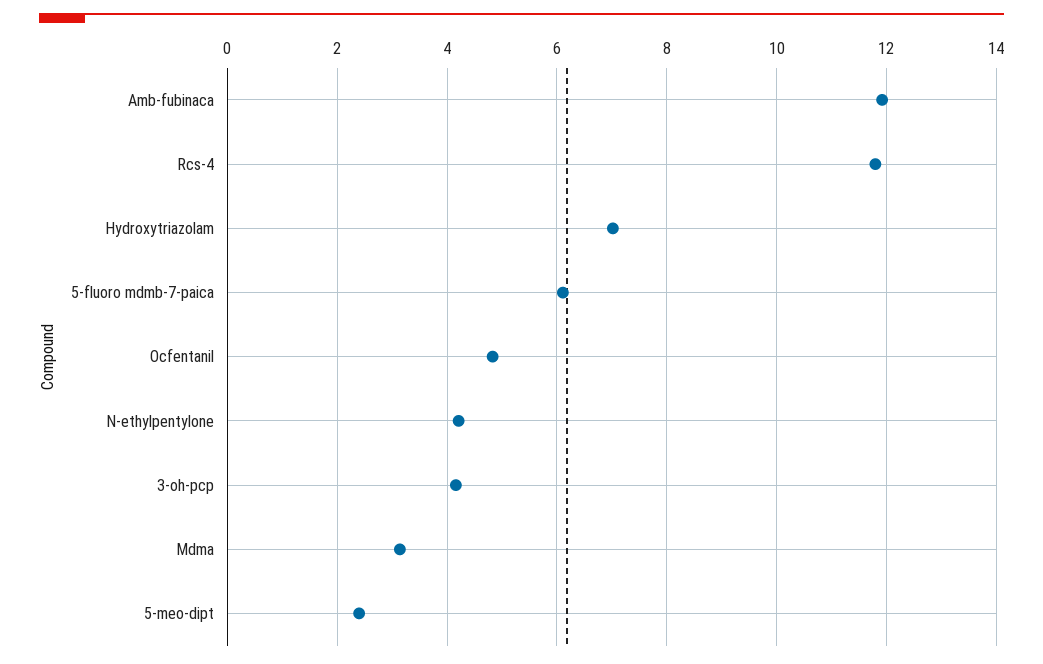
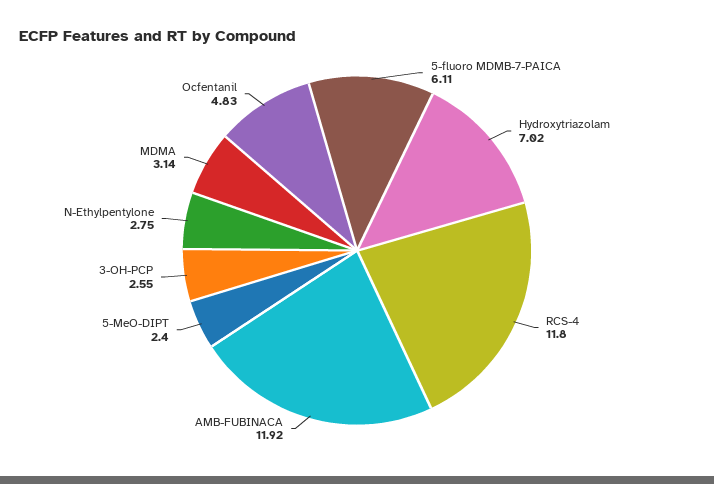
  {
    "Amb-fubinaca": 11.92,
    "Rcs-4": 11.8,
    "Hydroxytriazolam": 7.02,
    "5-fluoro mdmb-7-paica": 6.11,
    "Ocfentanil": 4.83,
-   "N-ethylpentylone": 4.2,
+   "N-ethylpentylone": 2.75,
-   "3-oh-pcp": 4.2,
+   "3-oh-pcp": 2.55,
    "Mdma": 3.14,
    "5-meo-dipt": 2.4
  }

